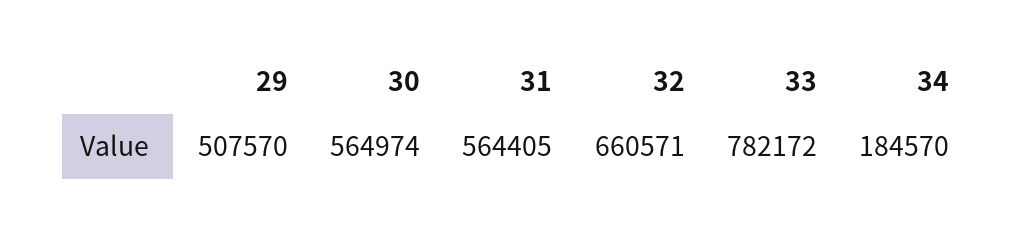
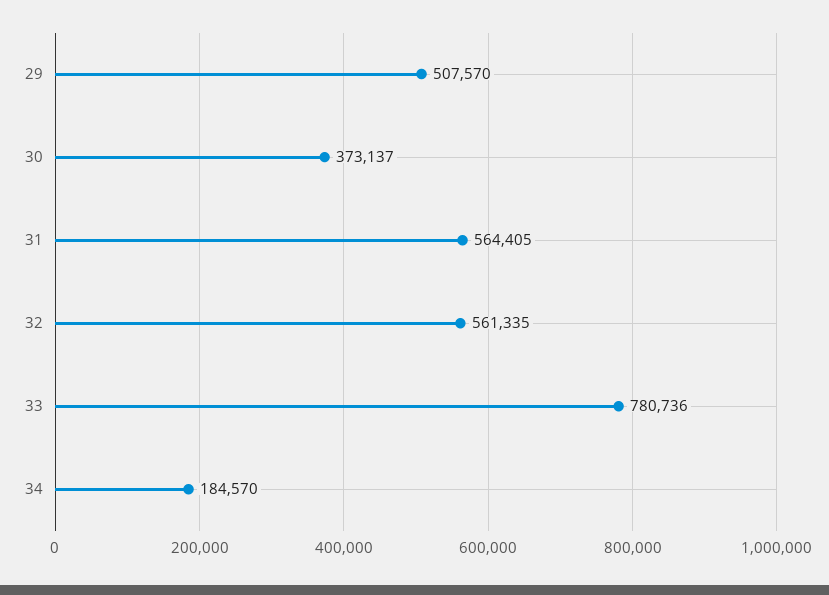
  {
    "29": 507570,
-   "30": 564974,
+   "30": 373137,
    "31": 564405,
-   "32": 660571,
+   "32": 561335,
-   "33": 782172,
+   "33": 780736,
    "34": 184570
  }

